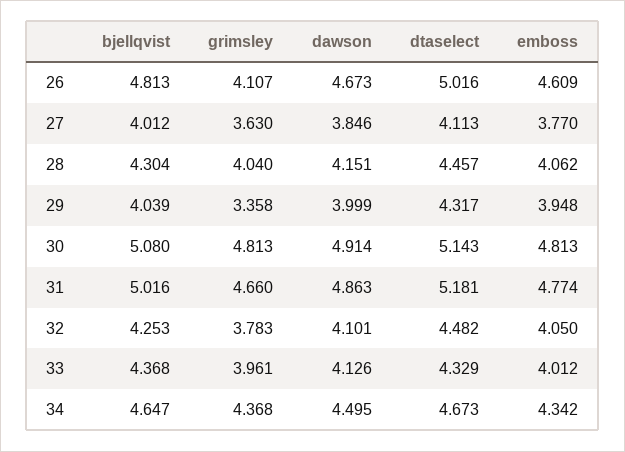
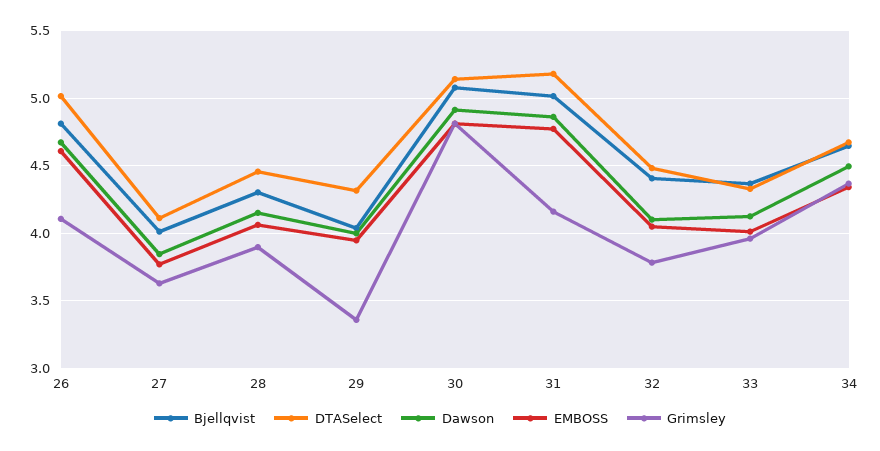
  {
    "bjellqvist": {
      "26": 4.813,
      "27": 4.012,
      "28": 4.304,
      "29": 4.039,
      "30": 5.08,
      "31": 5.016,
-     "32": 4.253,
+     "32": 4.4,
      "33": 4.368,
      "34": 4.647
    },
    "grimsley": {
      "26": 4.107,
      "27": 3.63,
-     "28": 4.04,
+     "28": 3.9,
      "29": 3.358,
      "30": 4.813,
-     "31": 4.66,
+     "31": 4.15,
      "32": 3.783,
      "33": 3.961,
      "34": 4.368
    },
    "dawson": {
      "26": 4.673,
      "27": 3.846,
      "28": 4.151,
      "29": 3.999,
      "30": 4.914,
      "31": 4.863,
      "32": 4.101,
      "33": 4.126,
      "34": 4.495
    },
    "dtaselect": {
      "26": 5.016,
      "27": 4.113,
      "28": 4.457,
      "29": 4.317,
      "30": 5.143,
      "31": 5.181,
      "32": 4.482,
      "33": 4.329,
      "34": 4.673
    },
    "emboss": {
      "26": 4.609,
      "27": 3.77,
      "28": 4.062,
      "29": 3.948,
      "30": 4.813,
      "31": 4.774,
      "32": 4.05,
      "33": 4.012,
      "34": 4.342
    }
  }

